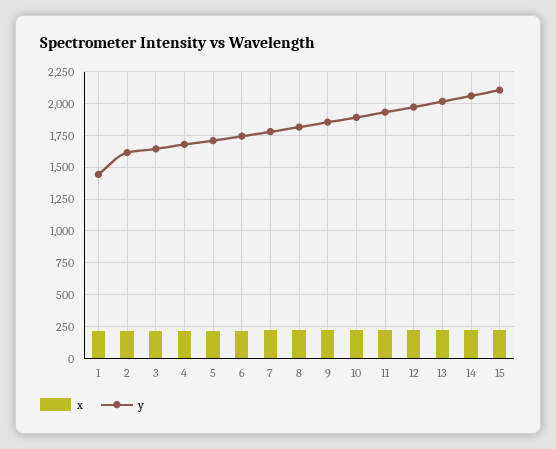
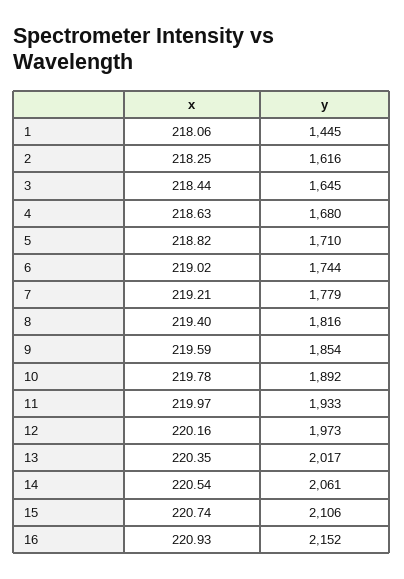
  {
    "x": {
      "1": 218.06,
      "2": 218.25,
      "3": 218.44,
      "4": 218.63,
      "5": 218.82,
      "6": 219.02,
      "7": 219.21,
      "8": 219.4,
      "9": 219.59,
      "10": 219.78,
      "11": 219.97,
      "12": 220.16,
      "13": 220.35,
      "14": 220.54,
-     "15": 220.74
+     "15": 220.74,
+     "16": 220.93
    },
    "y": {
      "1": 1445,
      "2": 1616,
      "3": 1645,
      "4": 1680,
      "5": 1710,
      "6": 1744,
      "7": 1779,
      "8": 1816,
      "9": 1854,
      "10": 1892,
      "11": 1933,
      "12": 1973,
      "13": 2017,
      "14": 2061,
-     "15": 2106
+     "15": 2106,
+     "16": 2152
    }
  }

